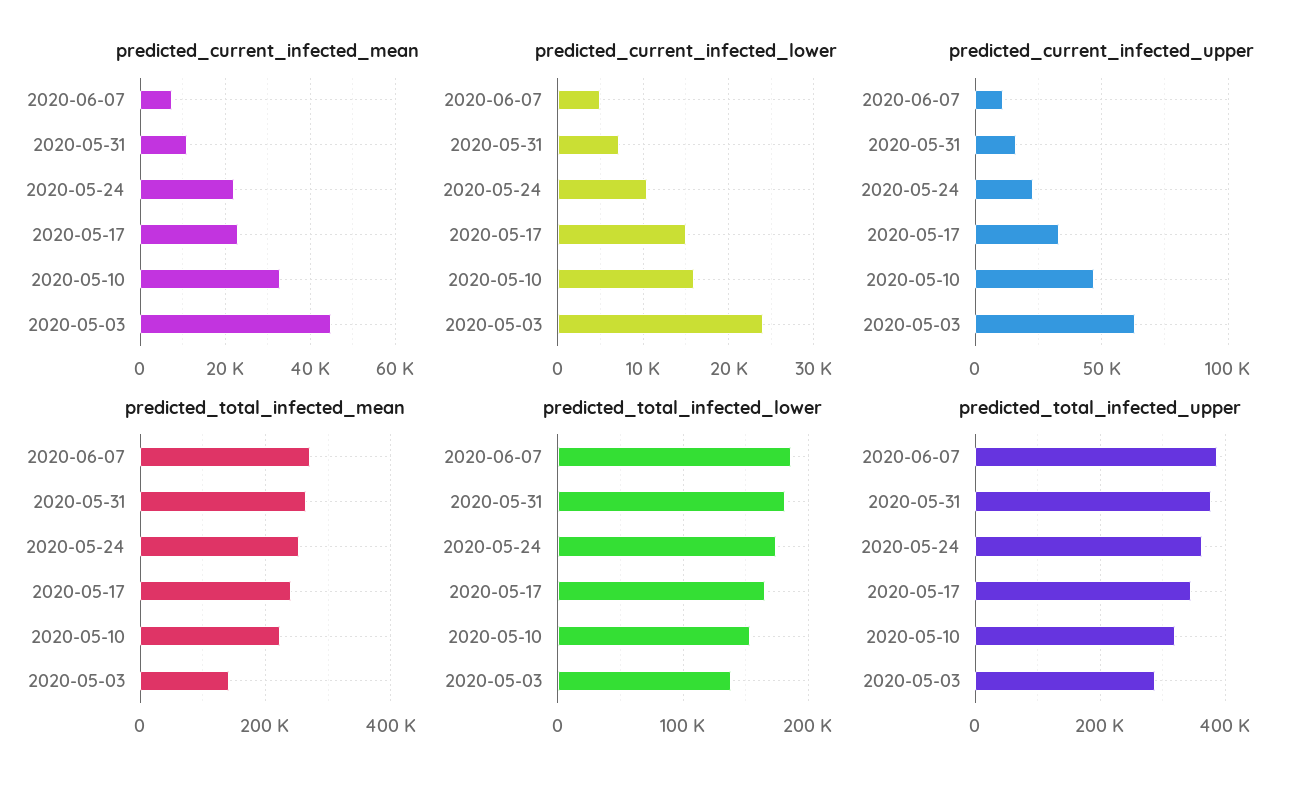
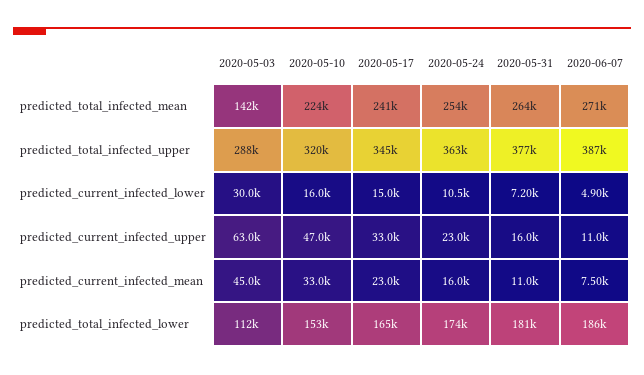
  {
    "predicted_current_infected_mean": {
      "2020-06-07": 7500,
      "2020-05-31": 11000,
-     "2020-05-24": 22000,
+     "2020-05-24": 16000,
      "2020-05-17": 23000,
      "2020-05-10": 33000,
      "2020-05-03": 45000
    },
    "predicted_current_infected_lower": {
      "2020-06-07": 4900,
      "2020-05-31": 7200,
      "2020-05-24": 10500,
      "2020-05-17": 15000,
      "2020-05-10": 16000,
-     "2020-05-03": 24000
+     "2020-05-03": 30000
    },
    "predicted_current_infected_upper": {
      "2020-06-07": 11000,
      "2020-05-31": 16000,
      "2020-05-24": 23000,
      "2020-05-17": 33000,
      "2020-05-10": 47000,
      "2020-05-03": 63000
    },
    "predicted_total_infected_mean": {
      "2020-06-07": 271000,
      "2020-05-31": 264000,
      "2020-05-24": 254000,
      "2020-05-17": 241000,
      "2020-05-10": 224000,
      "2020-05-03": 142000
    },
    "predicted_total_infected_lower": {
      "2020-06-07": 186000,
      "2020-05-31": 181000,
      "2020-05-24": 174000,
      "2020-05-17": 165000,
      "2020-05-10": 153000,
-     "2020-05-03": 140000
+     "2020-05-03": 112000
    },
    "predicted_total_infected_upper": {
      "2020-06-07": 387000,
      "2020-05-31": 377000,
      "2020-05-24": 363000,
      "2020-05-17": 345000,
      "2020-05-10": 320000,
      "2020-05-03": 288000
    }
  }

